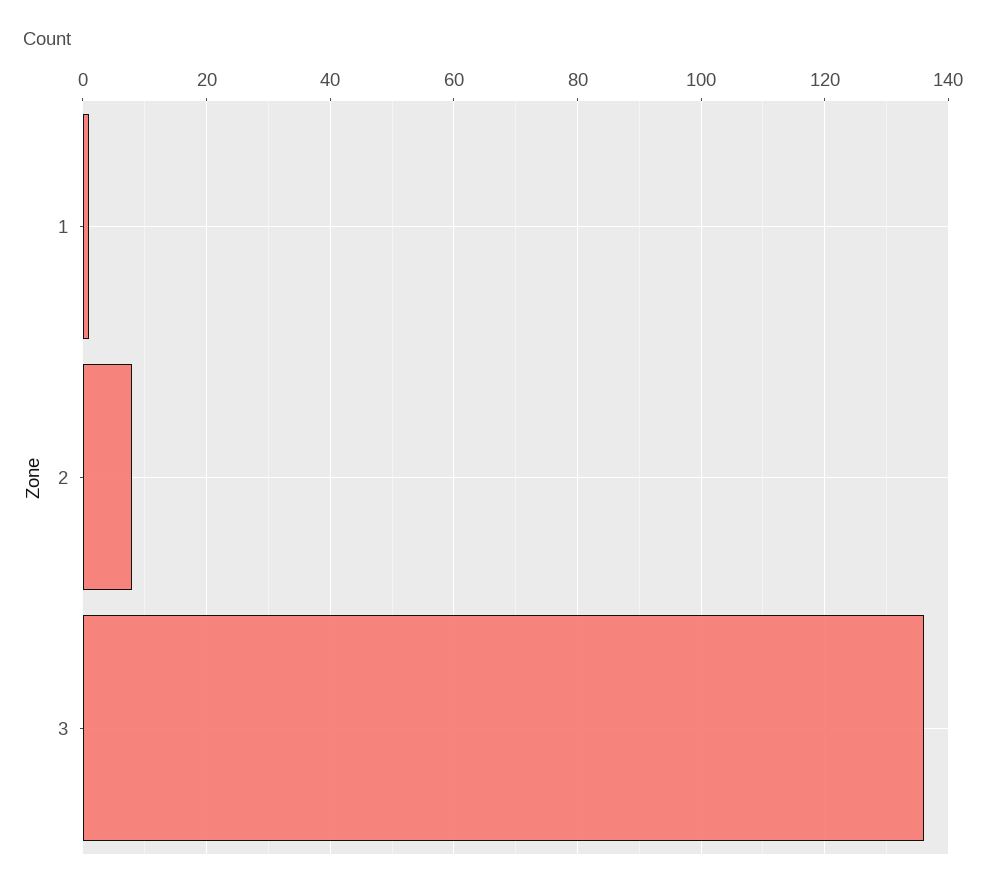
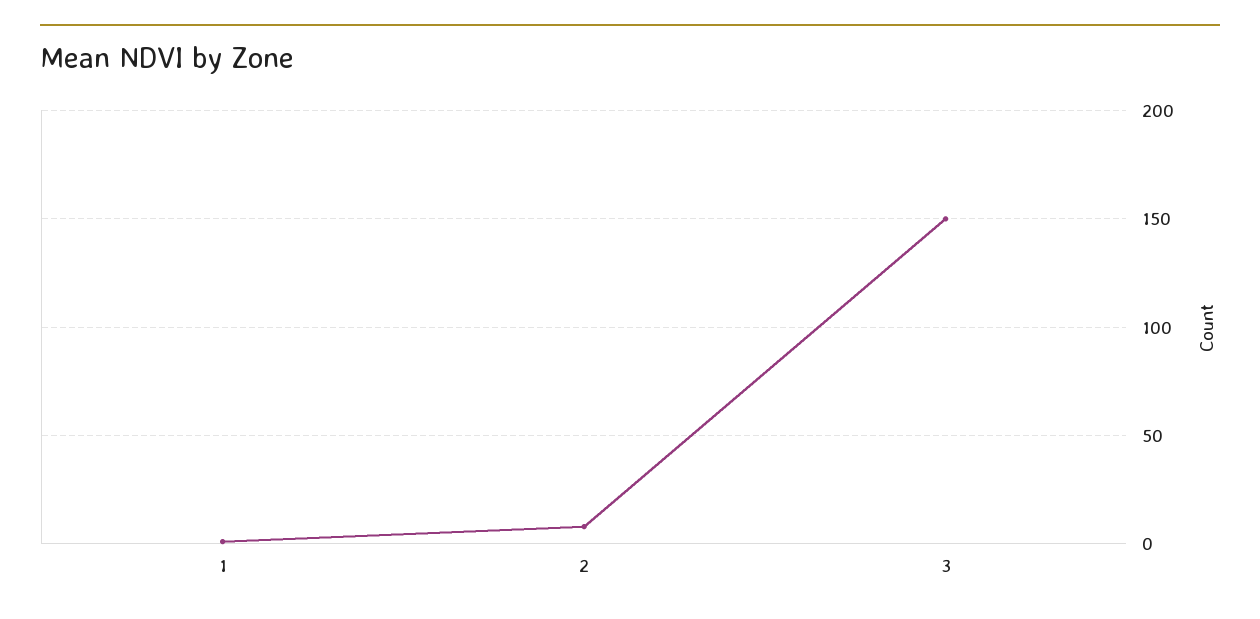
  {
    "1": 0,
    "2": 10,
-   "3": 135
+   "3": 150
  }

